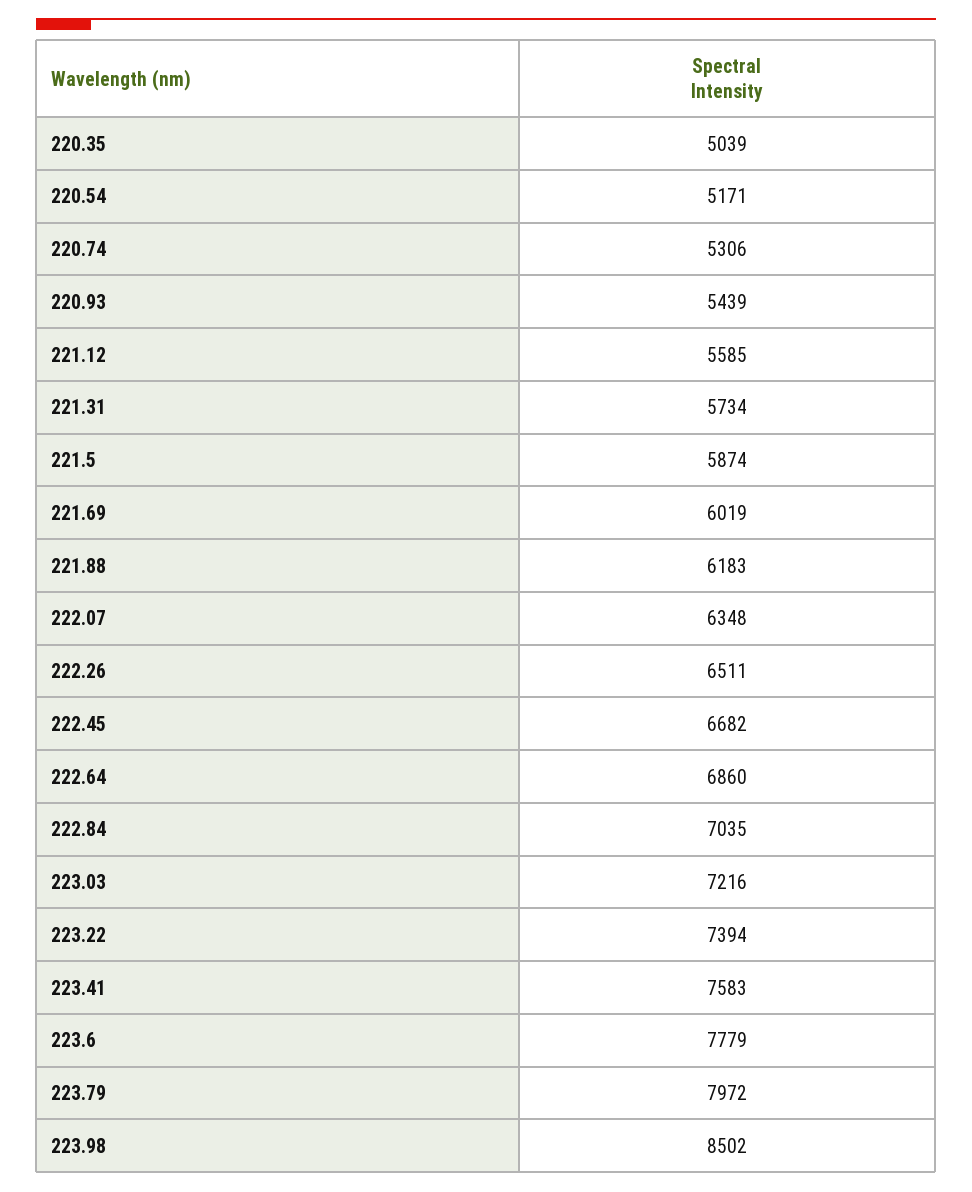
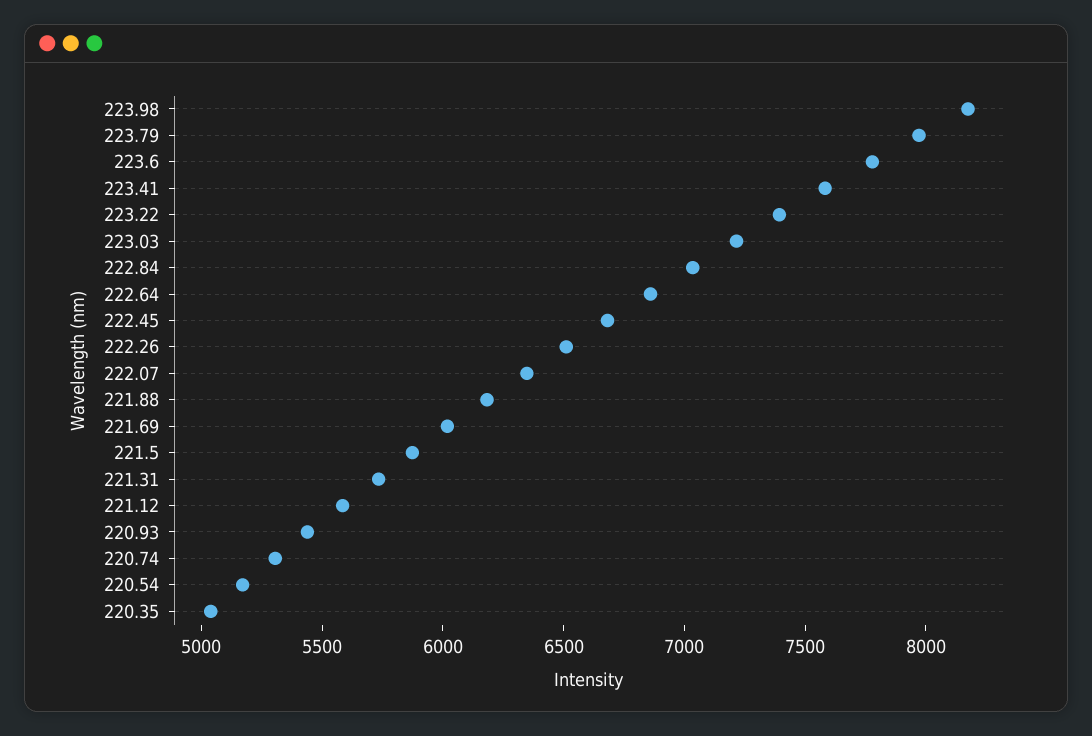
  {
    "220.35": 5039,
    "220.54": 5171,
    "220.74": 5306,
    "220.93": 5439,
    "221.12": 5585,
    "221.31": 5734,
    "221.5": 5874,
    "221.69": 6019,
    "221.88": 6183,
    "222.07": 6348,
    "222.26": 6511,
    "222.45": 6682,
    "222.64": 6860,
    "222.84": 7035,
    "223.03": 7216,
    "223.22": 7394,
    "223.41": 7583,
    "223.6": 7779,
    "223.79": 7972,
-   "223.98": 8502
+   "223.98": 8200
  }

